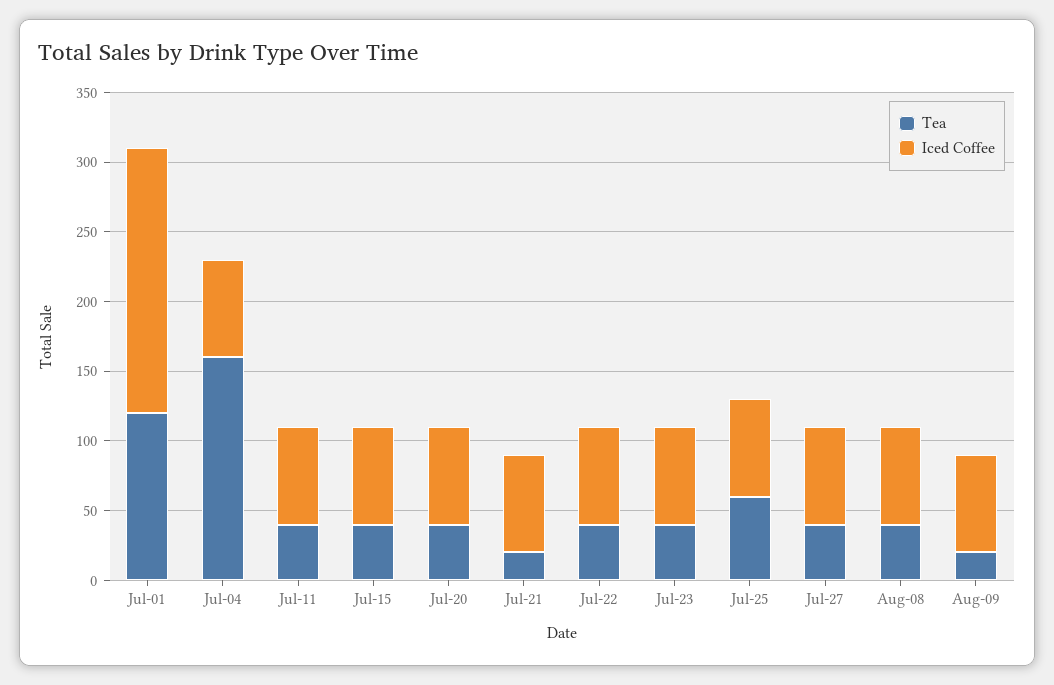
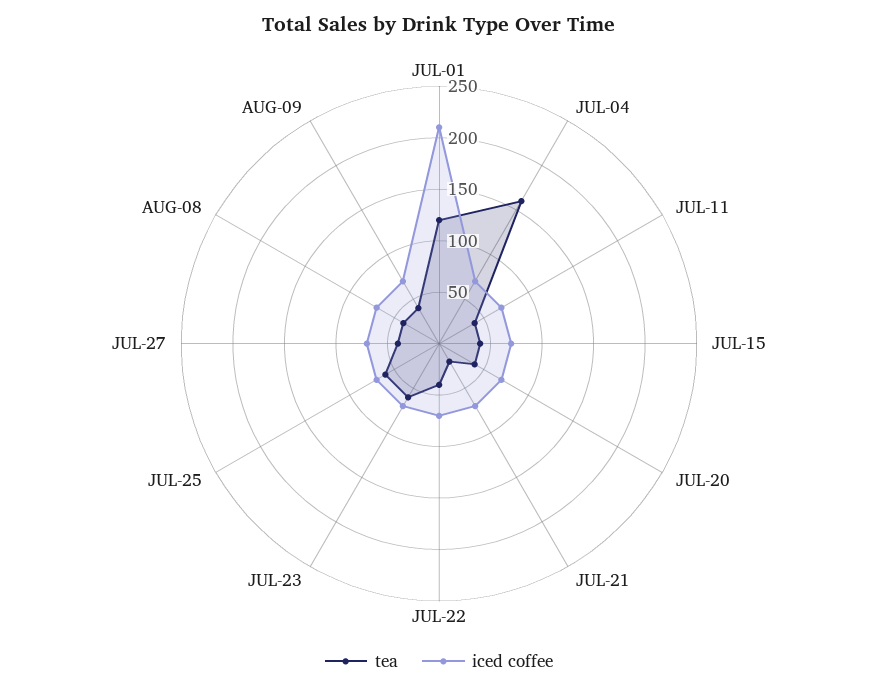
  {
    "Tea": {
      "Jul-01": 120,
      "Jul-04": 160,
      "Jul-11": 40,
      "Jul-15": 40,
      "Jul-20": 40,
      "Jul-21": 20,
      "Jul-22": 40,
-     "Jul-23": 40,
+     "Jul-23": 60,
      "Jul-25": 60,
      "Jul-27": 40,
      "Aug-08": 40,
-     "Aug-09": 20
+     "Aug-09": 40
    },
    "Iced Coffee": {
-     "Jul-01": 190,
+     "Jul-01": 210,
      "Jul-04": 70,
      "Jul-11": 70,
      "Jul-15": 70,
      "Jul-20": 70,
      "Jul-21": 70,
      "Jul-22": 70,
      "Jul-23": 70,
      "Jul-25": 70,
      "Jul-27": 70,
      "Aug-08": 70,
      "Aug-09": 70
    }
  }

